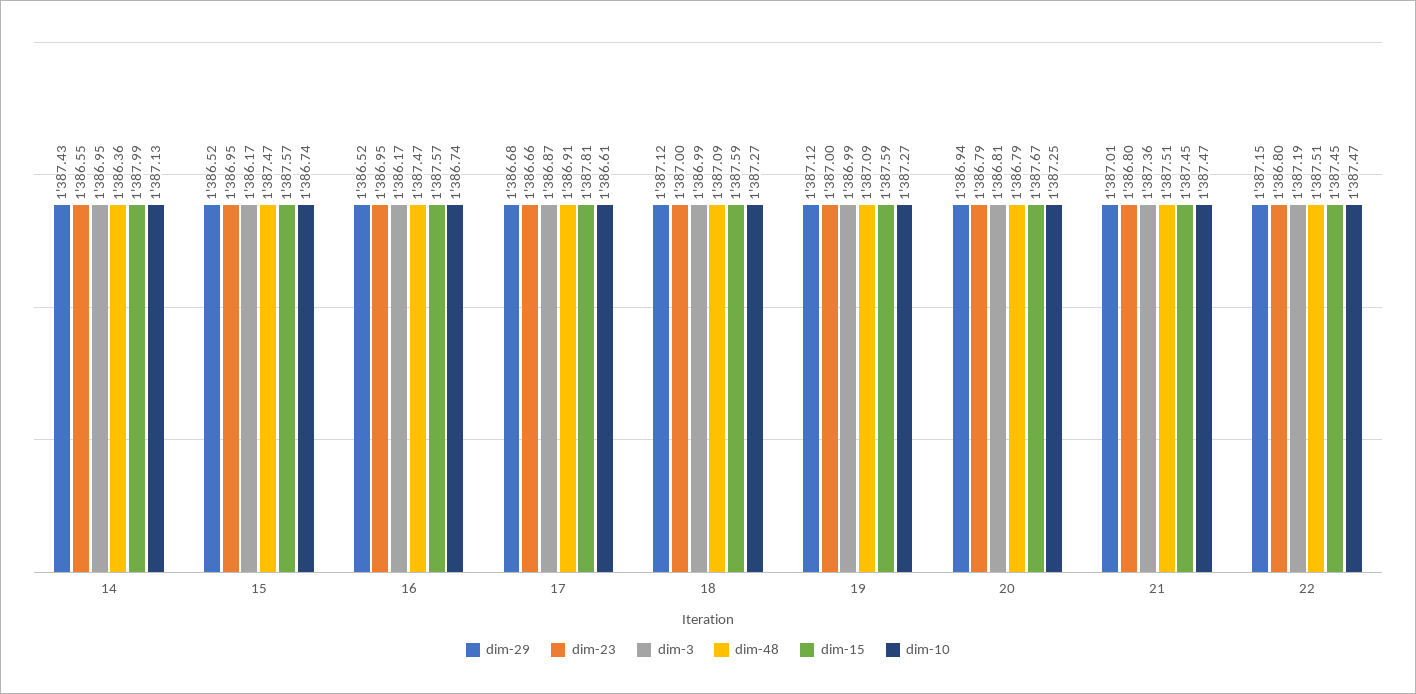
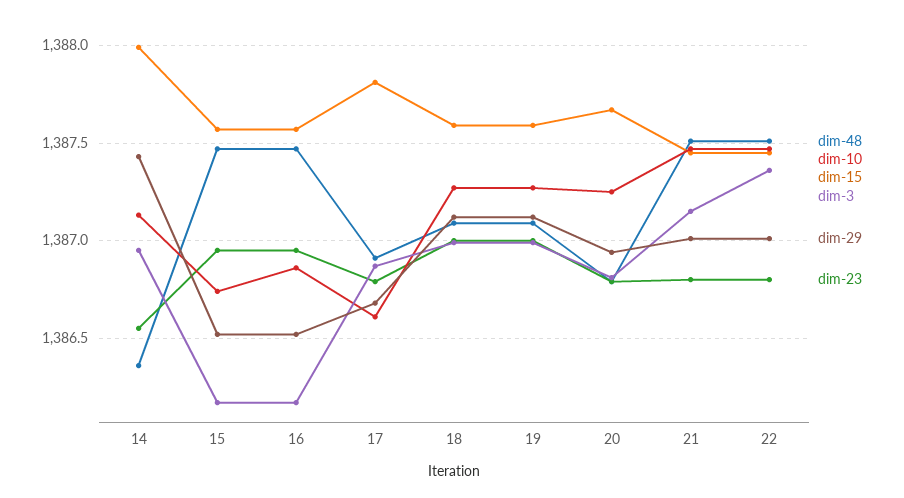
  {
    "dim-29": {
      "14": 1387.43,
      "15": 1386.52,
      "16": 1386.52,
      "17": 1386.68,
      "18": 1387.12,
      "19": 1387.12,
      "20": 1386.94,
      "21": 1387.01,
-     "22": 1387.15
+     "22": 1387
    },
    "dim-23": {
      "14": 1386.55,
      "15": 1386.95,
      "16": 1386.95,
-     "17": 1386.66,
+     "17": 1386.8,
      "18": 1387,
      "19": 1387,
      "20": 1386.79,
      "21": 1386.8,
      "22": 1386.8
    },
    "dim-3": {
      "14": 1386.95,
      "15": 1386.17,
      "16": 1386.17,
      "17": 1386.87,
      "18": 1386.99,
      "19": 1386.99,
      "20": 1386.81,
-     "21": 1387.36,
+     "21": 1387.15,
-     "22": 1387.19
+     "22": 1387.35
    },
    "dim-48": {
      "14": 1386.36,
      "15": 1387.47,
      "16": 1387.47,
      "17": 1386.91,
      "18": 1387.09,
      "19": 1387.09,
      "20": 1386.79,
      "21": 1387.51,
      "22": 1387.51
    },
    "dim-15": {
      "14": 1387.99,
      "15": 1387.57,
      "16": 1387.57,
      "17": 1387.81,
      "18": 1387.59,
      "19": 1387.59,
      "20": 1387.67,
      "21": 1387.45,
      "22": 1387.45
    },
    "dim-10": {
      "14": 1387.13,
      "15": 1386.74,
-     "16": 1386.74,
+     "16": 1386.85,
      "17": 1386.61,
      "18": 1387.27,
      "19": 1387.27,
      "20": 1387.25,
      "21": 1387.47,
      "22": 1387.47
    }
  }

